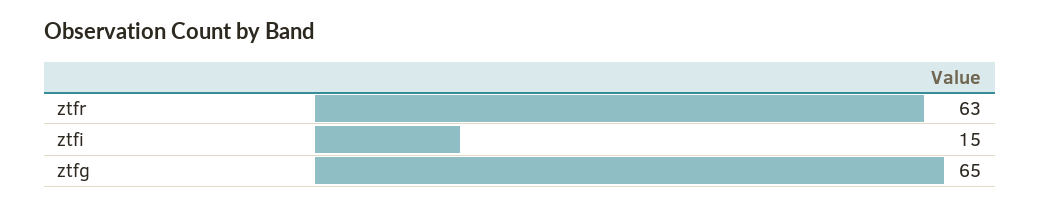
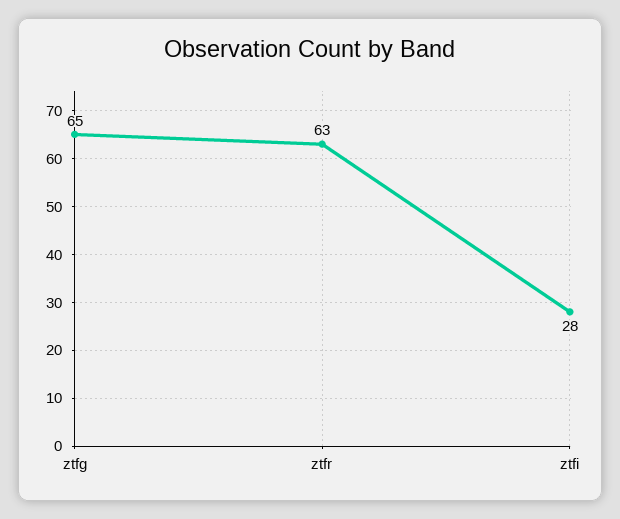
  {
    "ztfr": 63,
-   "ztfi": 15,
+   "ztfi": 28,
    "ztfg": 65
  }

